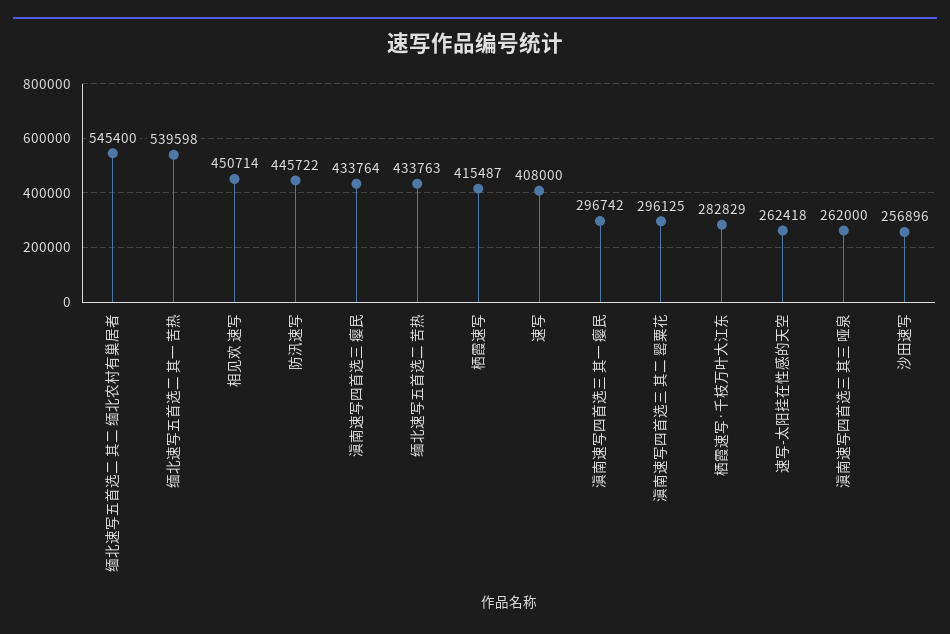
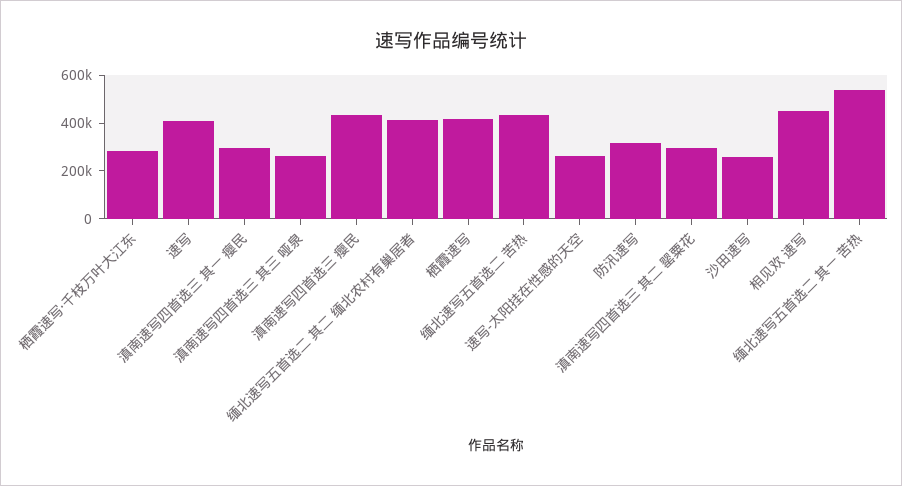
  {
-   "缅北速写五首选二 其二 缅北农村有巢居者": 545400,
+   "缅北速写五首选二 其二 缅北农村有巢居者": 400000,
    "缅北速写五首选二 其一 苦热": 539598,
    "相见欢 速写": 450714,
-   "防汛速写": 445722,
+   "防汛速写": 300000,
    "滇南速写四首选三 瘿民": 433764,
    "缅北速写五首选二 苦热": 433763,
    "栖霞速写": 415487,
    "速写": 408000,
    "滇南速写四首选三 其一 瘿民": 296742,
    "滇南速写四首选三 其二 罂粟花": 296125,
    "栖霞速写·千枝万叶大江东": 282829,
    "速写-太阳挂在性感的天空": 262418,
    "滇南速写四首选三 其三 哑泉": 262000,
    "沙田速写": 256896
  }

